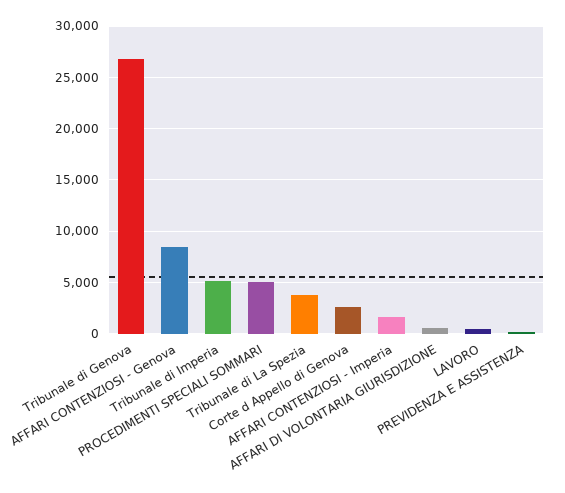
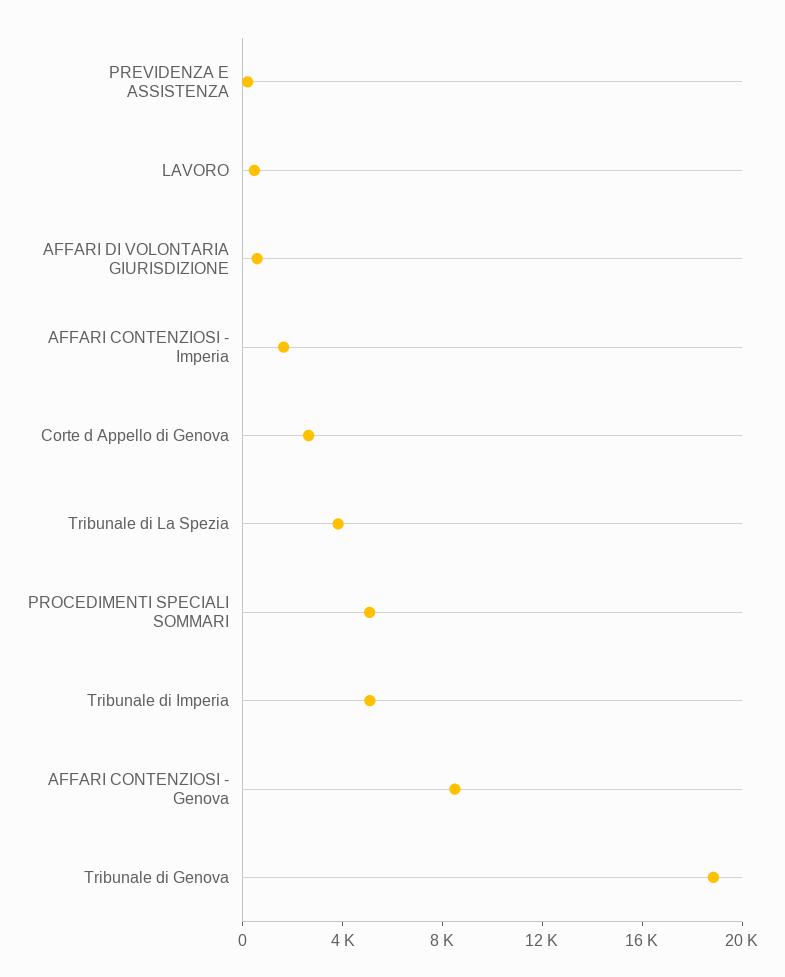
  {
-   "Tribunale di Genova": 27000,
+   "Tribunale di Genova": 19000,
    "AFFARI CONTENZIOSI - Genova": 9000,
    "Tribunale di Imperia": 5000,
    "PROCEDIMENTI SPECIALI SOMMARI": 5000,
    "Tribunale di La Spezia": 4000,
    "Corte d Appello di Genova": 3000,
    "AFFARI CONTENZIOSI - Imperia": 2000,
    "AFFARI DI VOLONTARIA GIURISDIZIONE": 1000,
    "LAVORO": 0,
    "PREVIDENZA E ASSISTENZA": 0
  }

